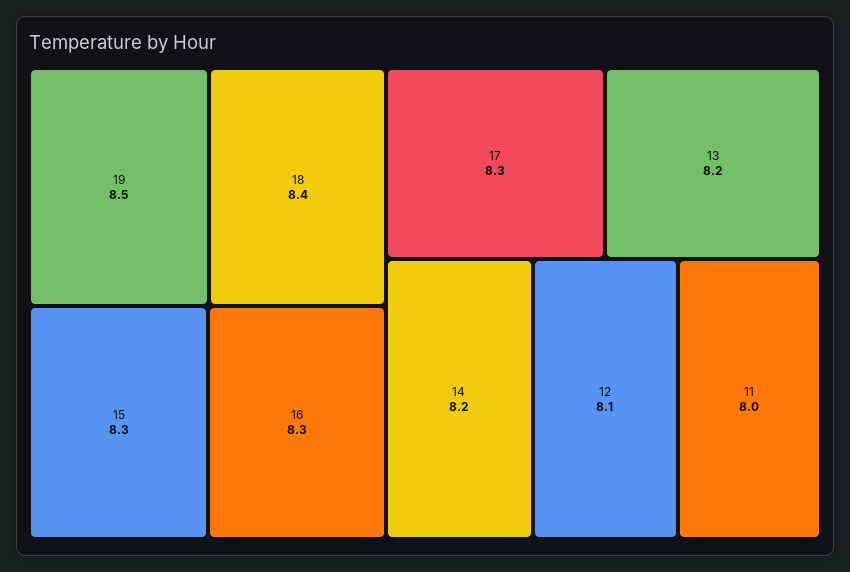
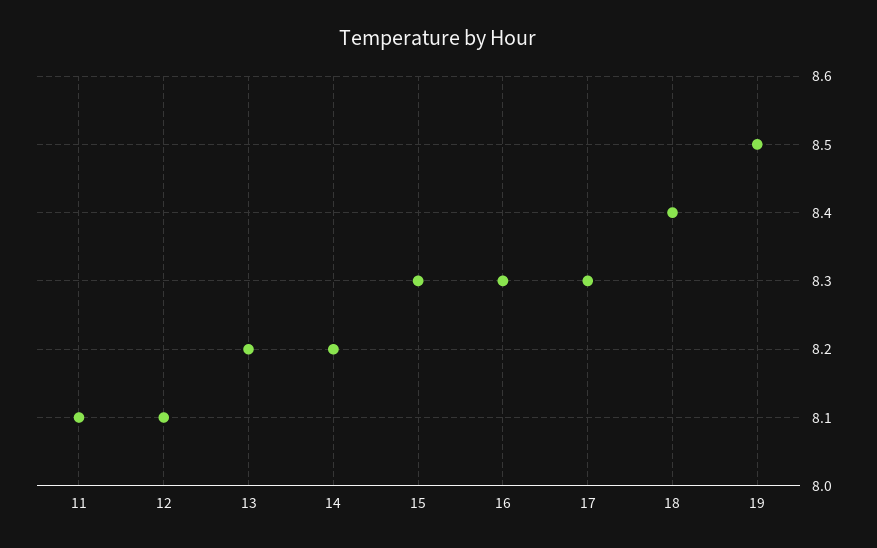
  {
    "19": 8.5,
    "18": 8.4,
    "15": 8.3,
    "16": 8.3,
    "17": 8.3,
    "13": 8.2,
    "14": 8.2,
    "12": 8.1,
-   "11": 8
+   "11": 8.1
  }

